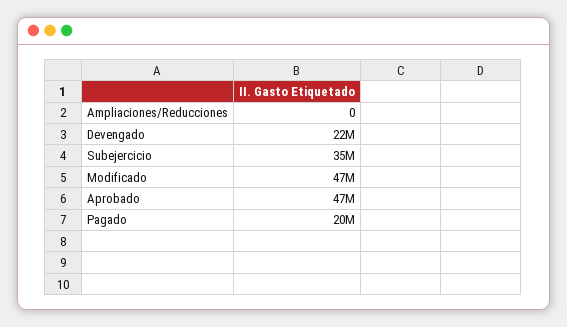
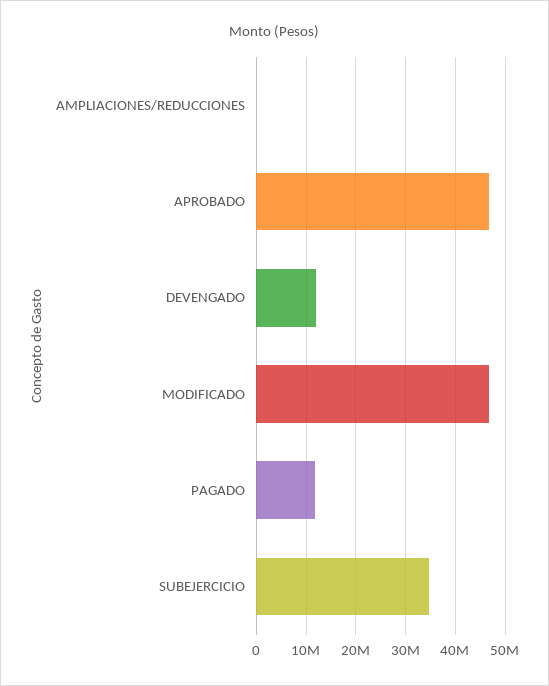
  {
    "Ampliaciones/Reducciones": 0,
-   "Devengado": 22000000,
+   "Devengado": 12000000,
    "Subejercicio": 35000000,
    "Modificado": 47000000,
    "Aprobado": 47000000,
-   "Pagado": 20000000
+   "Pagado": 12000000
  }

